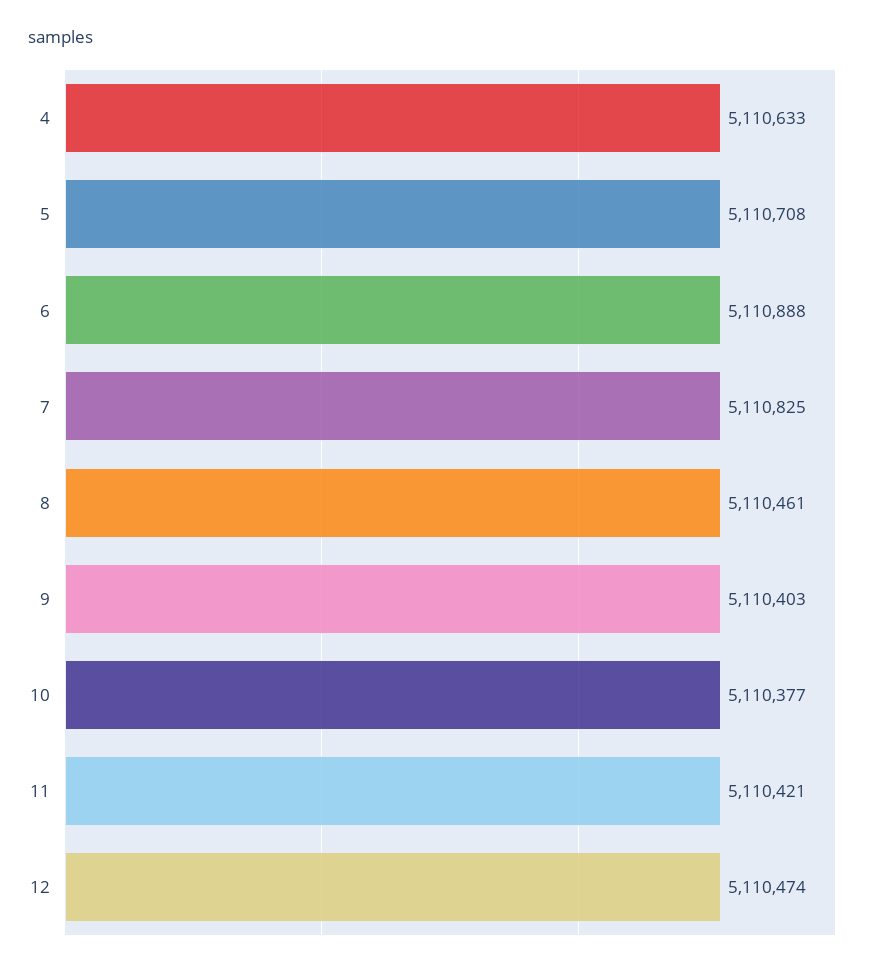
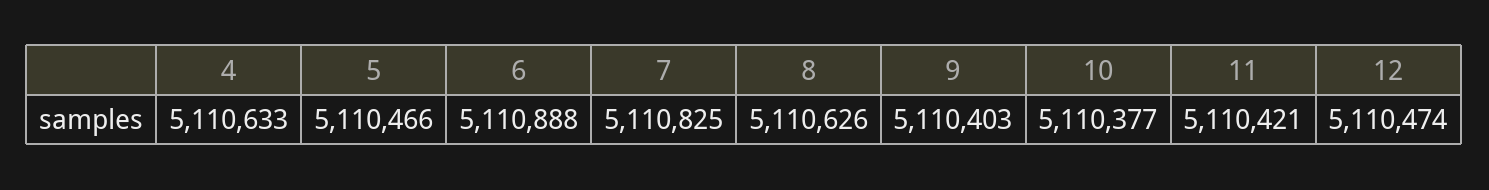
  {
    "4": 5110633,
-   "5": 5110708,
+   "5": 5110466,
    "6": 5110888,
    "7": 5110825,
-   "8": 5110461,
+   "8": 5110626,
    "9": 5110403,
    "10": 5110377,
    "11": 5110421,
    "12": 5110474
  }

